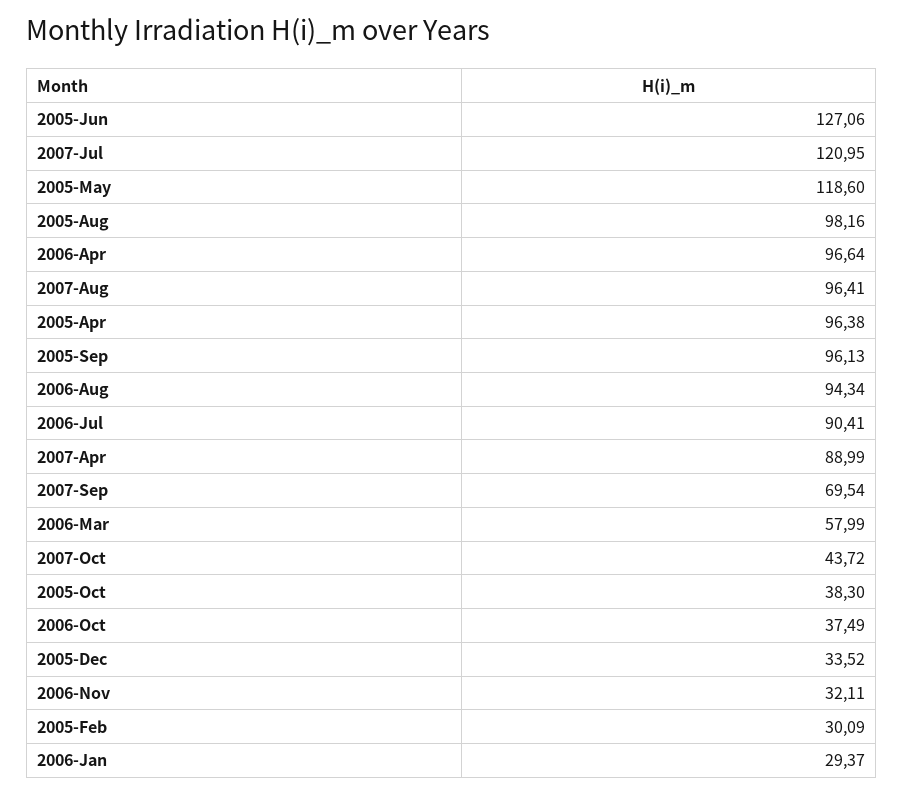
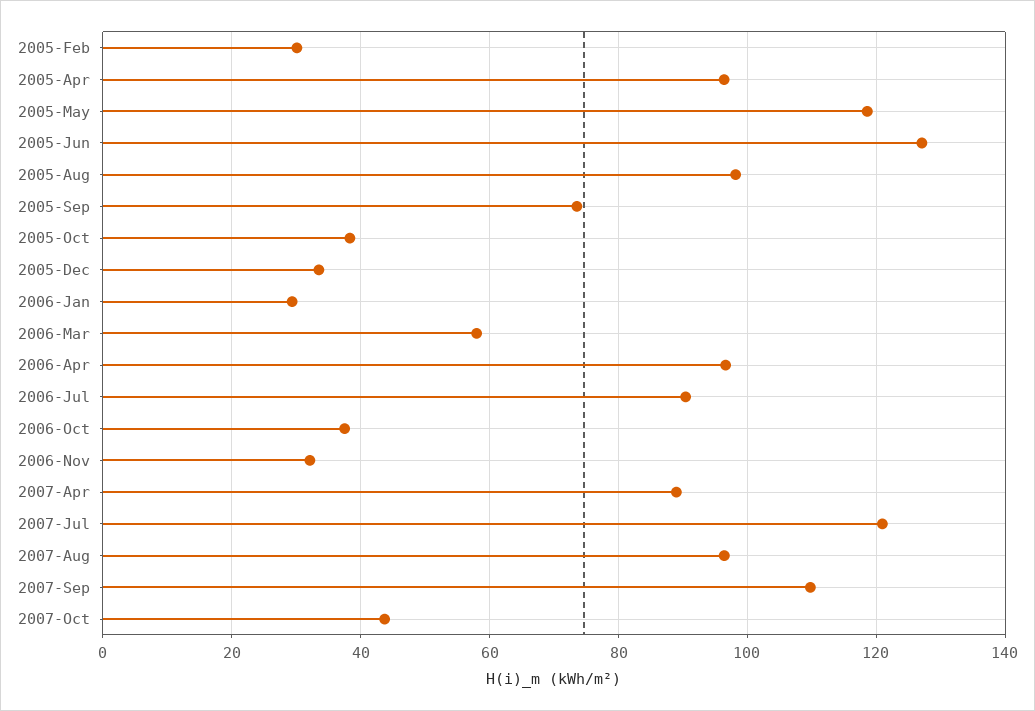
  {
    "2005-Jun": 127.06,
    "2007-Jul": 120.95,
    "2005-May": 118.6,
    "2005-Aug": 98.16,
    "2006-Apr": 96.64,
    "2007-Aug": 96.41,
    "2005-Apr": 96.38,
-   "2005-Sep": 96.13,
+   "2005-Sep": 74,
-   "2006-Aug": 94.34,
    "2006-Jul": 90.41,
    "2007-Apr": 88.99,
-   "2007-Sep": 69.54,
+   "2007-Sep": 110,
    "2006-Mar": 57.99,
    "2007-Oct": 43.72,
    "2005-Oct": 38.3,
    "2006-Oct": 37.49,
    "2005-Dec": 33.52,
    "2006-Nov": 32.11,
    "2005-Feb": 30.09,
    "2006-Jan": 29.37
  }

